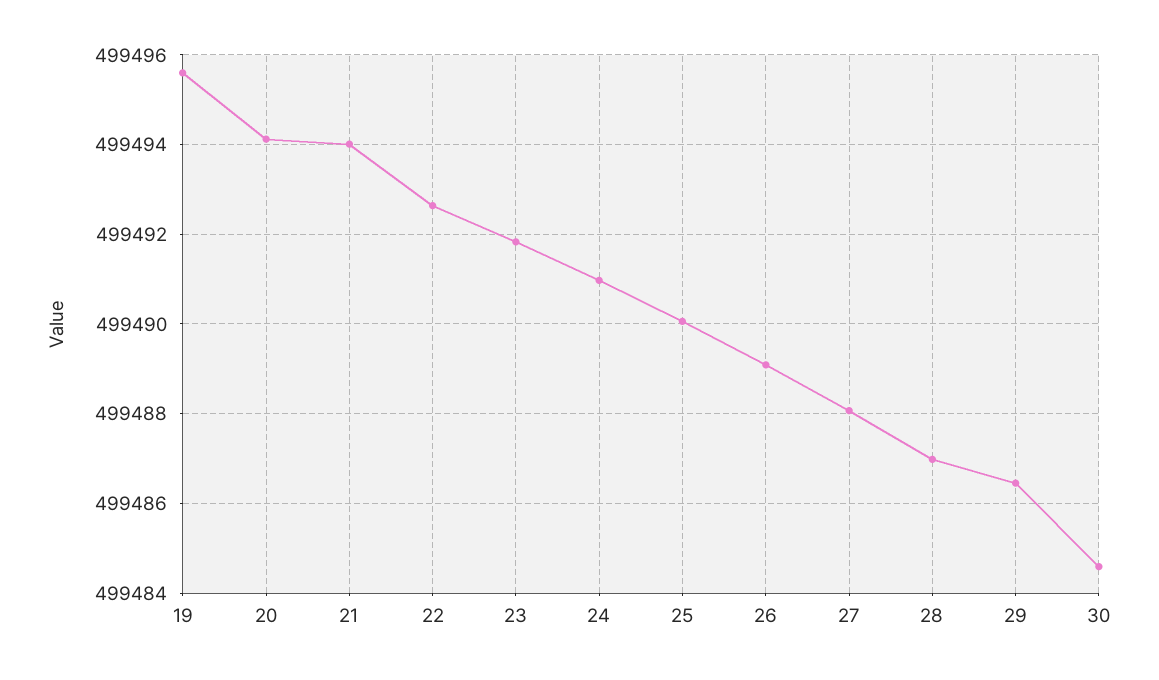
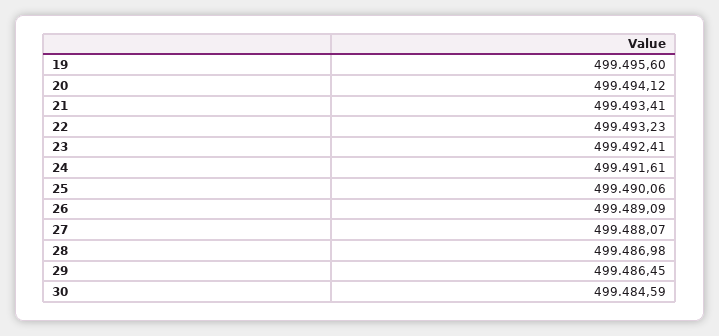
  {
    "19": 499495.6,
    "20": 499494.12,
-   "21": 499494,
+   "21": 499493.41,
-   "22": 499492.6,
+   "22": 499493.23,
-   "23": 499491.8,
+   "23": 499492.41,
-   "24": 499491,
+   "24": 499491.61,
    "25": 499490.06,
    "26": 499489.09,
    "27": 499488.07,
    "28": 499486.98,
    "29": 499486.45,
    "30": 499484.59
  }

